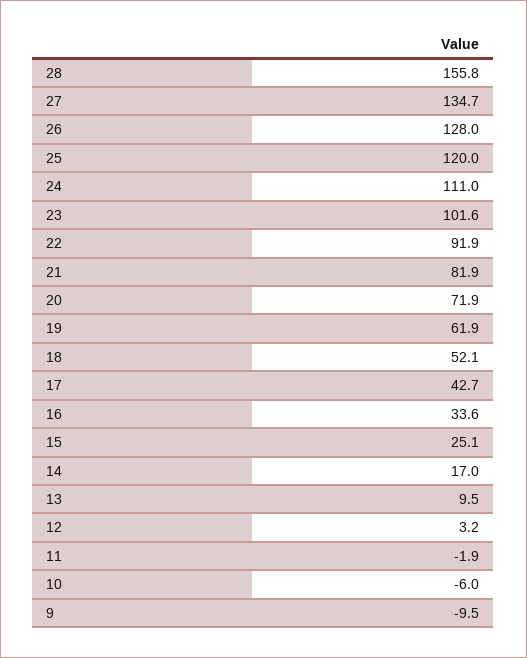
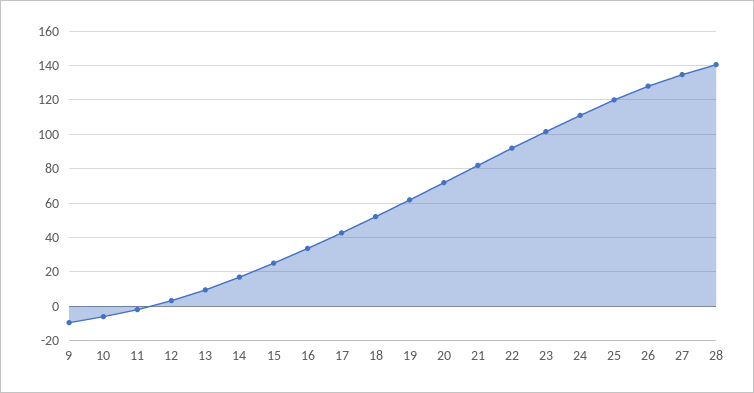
  {
-   "28": 155.8,
+   "28": 140,
    "27": 134.7,
    "26": 128,
    "25": 120,
    "24": 111,
    "23": 101.6,
    "22": 91.9,
    "21": 81.9,
    "20": 71.9,
    "19": 61.9,
    "18": 52.1,
    "17": 42.7,
    "16": 33.6,
    "15": 25.1,
    "14": 17,
    "13": 9.5,
    "12": 3.2,
    "11": -1.9,
    "10": -6,
    "9": -9.5
  }

